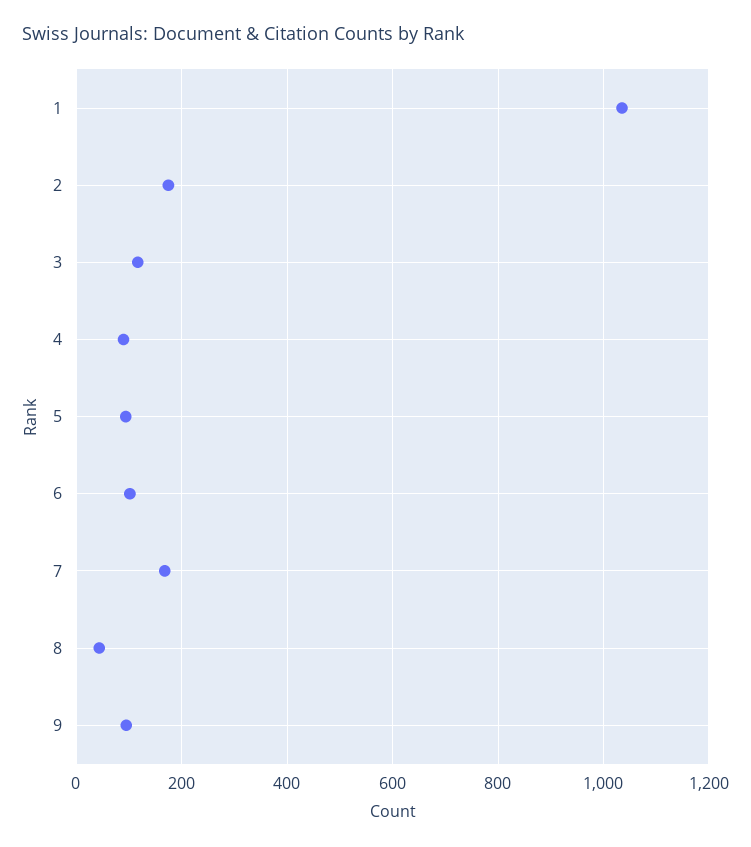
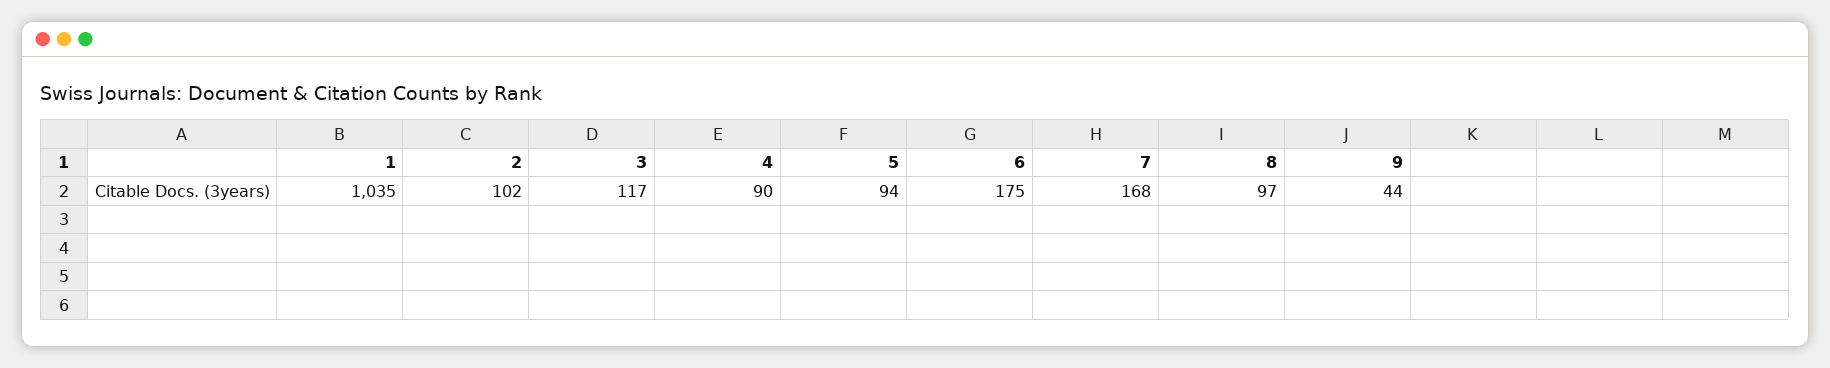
  {
    "1": 1035,
-   "2": 180,
+   "2": 102,
    "3": 117,
    "4": 90,
    "5": 94,
-   "6": 100,
+   "6": 175,
    "7": 168,
-   "8": 40,
+   "8": 97,
-   "9": 100
+   "9": 44
  }

